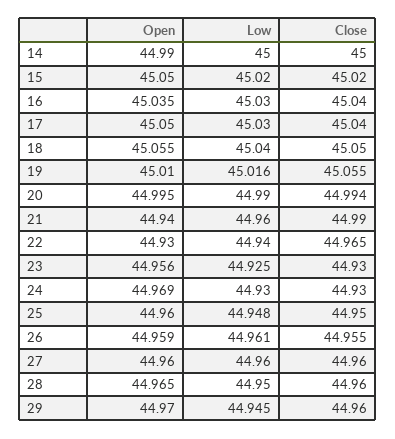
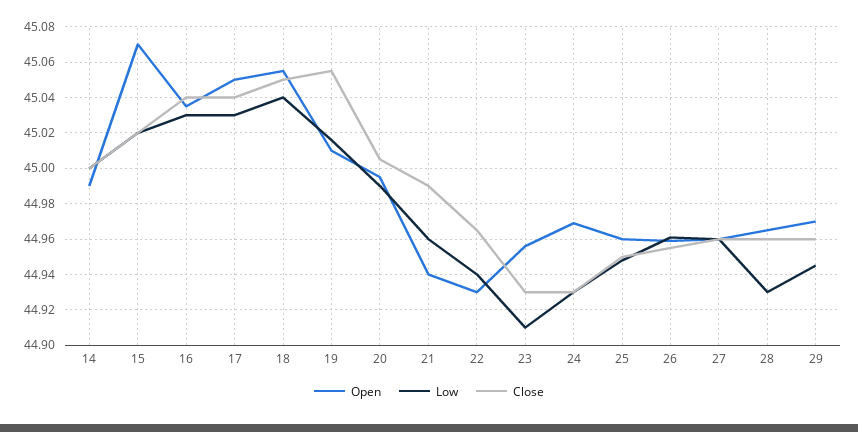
  {
    "Open": {
      "14": 44.99,
-     "15": 45.05,
+     "15": 45.07,
      "16": 45.035,
      "17": 45.05,
      "18": 45.055,
      "19": 45.01,
      "20": 44.995,
      "21": 44.94,
      "22": 44.93,
      "23": 44.956,
      "24": 44.969,
      "25": 44.96,
      "26": 44.959,
      "27": 44.96,
      "28": 44.965,
      "29": 44.97
    },
    "Low": {
      "14": 45,
      "15": 45.02,
      "16": 45.03,
      "17": 45.03,
      "18": 45.04,
      "19": 45.016,
      "20": 44.99,
      "21": 44.96,
      "22": 44.94,
-     "23": 44.925,
+     "23": 44.91,
      "24": 44.93,
      "25": 44.948,
      "26": 44.961,
      "27": 44.96,
-     "28": 44.95,
+     "28": 44.93,
      "29": 44.945
    },
    "Close": {
      "14": 45,
      "15": 45.02,
      "16": 45.04,
      "17": 45.04,
      "18": 45.05,
      "19": 45.055,
-     "20": 44.994,
+     "20": 45.005,
      "21": 44.99,
      "22": 44.965,
      "23": 44.93,
      "24": 44.93,
      "25": 44.95,
      "26": 44.955,
      "27": 44.96,
      "28": 44.96,
      "29": 44.96
    }
  }

